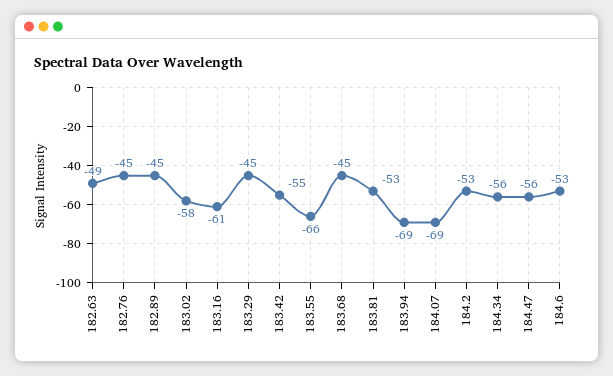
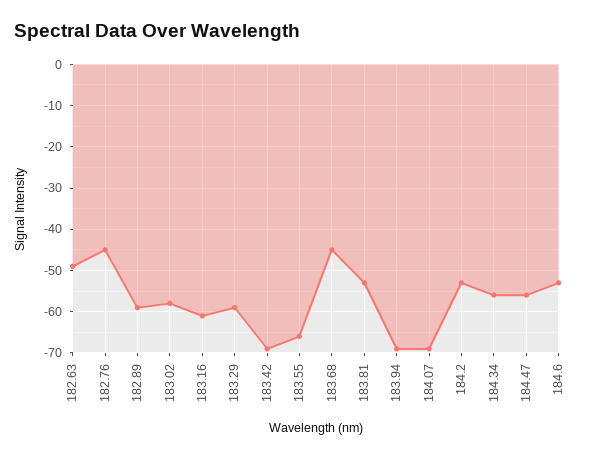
  {
    "182.63": -49,
    "182.76": -45,
-   "182.89": -45,
+   "182.89": -60,
    "183.02": -58,
    "183.16": -61,
-   "183.29": -45,
+   "183.29": -60,
-   "183.42": -55,
+   "183.42": -70,
    "183.55": -66,
    "183.68": -45,
    "183.81": -53,
    "183.94": -69,
    "184.07": -69,
    "184.2": -53,
    "184.34": -56,
    "184.47": -56,
    "184.6": -53
  }

